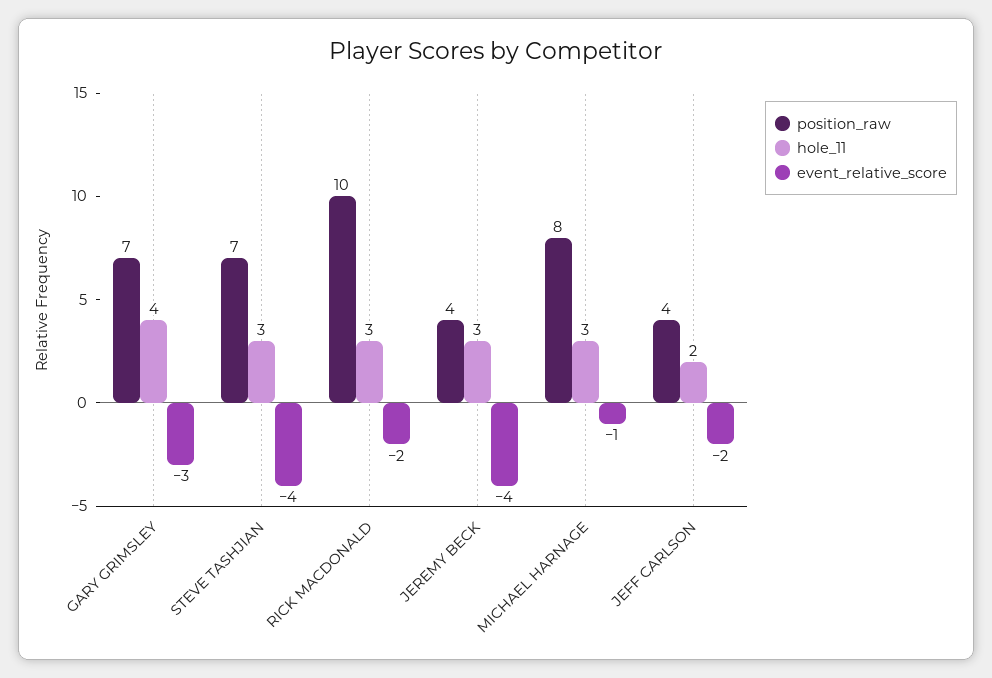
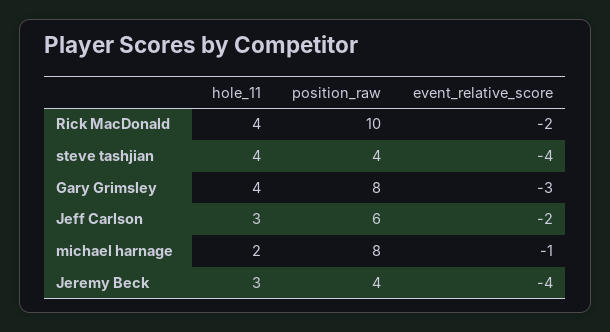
  {
    "position_raw": {
-     "GARY GRIMSLEY": 7,
+     "GARY GRIMSLEY": 8,
-     "STEVE TASHJIAN": 7,
+     "STEVE TASHJIAN": 4,
      "RICK MACDONALD": 10,
      "JEREMY BECK": 4,
      "MICHAEL HARNAGE": 8,
-     "JEFF CARLSON": 4
+     "JEFF CARLSON": 6
    },
    "hole_11": {
      "GARY GRIMSLEY": 4,
-     "STEVE TASHJIAN": 3,
+     "STEVE TASHJIAN": 4,
-     "RICK MACDONALD": 3,
+     "RICK MACDONALD": 4,
      "JEREMY BECK": 3,
-     "MICHAEL HARNAGE": 3,
+     "MICHAEL HARNAGE": 2,
-     "JEFF CARLSON": 2
+     "JEFF CARLSON": 3
    },
    "event_relative_score": {
      "GARY GRIMSLEY": -3,
      "STEVE TASHJIAN": -4,
      "RICK MACDONALD": -2,
      "JEREMY BECK": -4,
      "MICHAEL HARNAGE": -1,
      "JEFF CARLSON": -2
    }
  }

